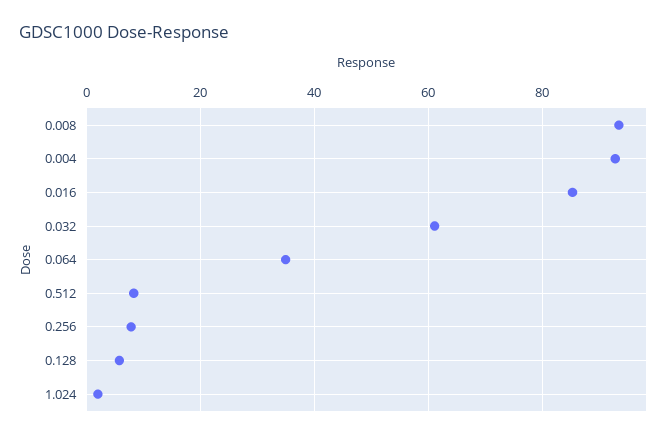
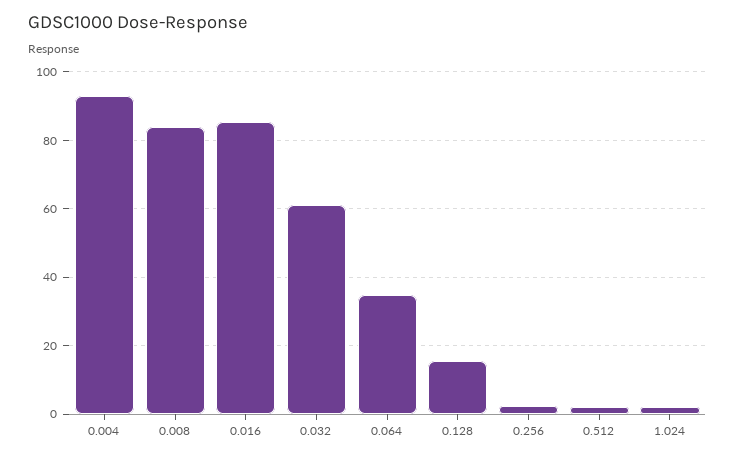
  {
-   "0.008": 94,
+   "0.008": 84,
    "0.004": 92,
    "0.016": 86,
    "0.032": 62,
    "0.064": 34,
-   "0.512": 8,
+   "0.512": 2,
-   "0.256": 8,
+   "0.256": 2,
-   "0.128": 6,
+   "0.128": 16,
    "1.024": 2
  }

